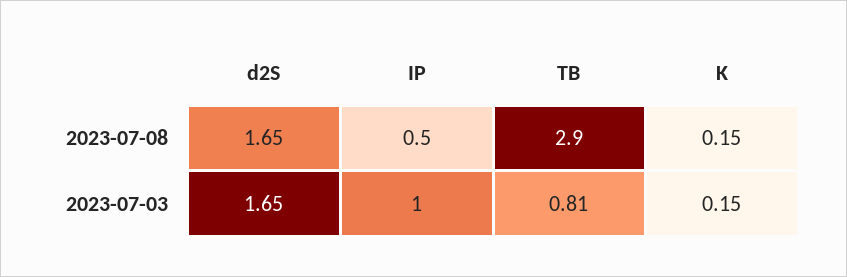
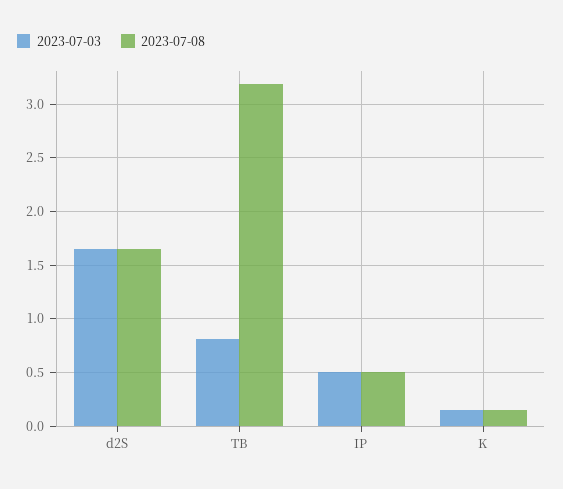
  {
    "2023-07-08": {
      "d2S": 1.65,
      "IP": 0.5,
-     "TB": 2.9,
+     "TB": 3.2,
      "K": 0.15
    },
    "2023-07-03": {
      "d2S": 1.65,
-     "IP": 1,
+     "IP": 0.5,
      "TB": 0.81,
      "K": 0.15
    }
  }

